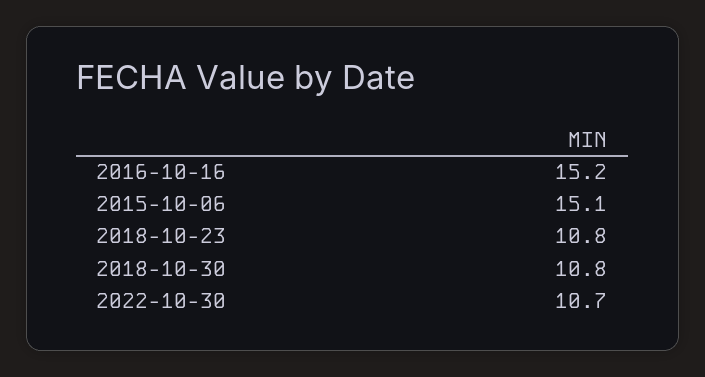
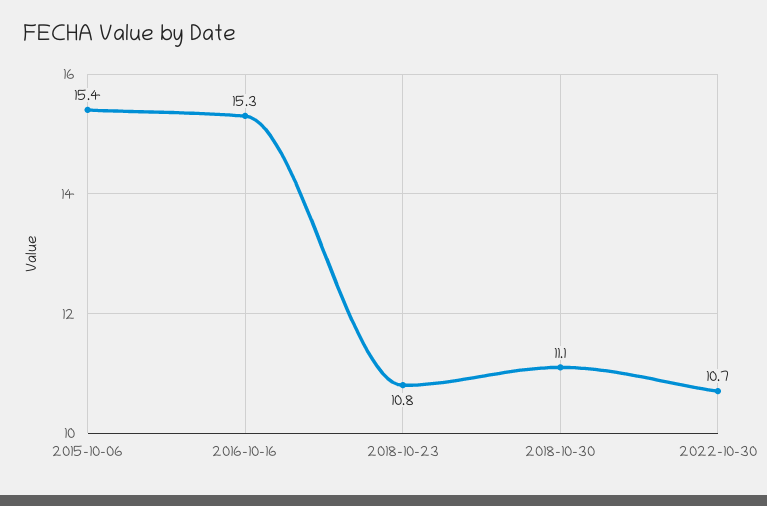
  {
-   "2016-10-16": 15.2,
+   "2016-10-16": 15.3,
-   "2015-10-06": 15.1,
+   "2015-10-06": 15.4,
    "2018-10-23": 10.8,
-   "2018-10-30": 10.8,
+   "2018-10-30": 11.1,
    "2022-10-30": 10.7
  }

